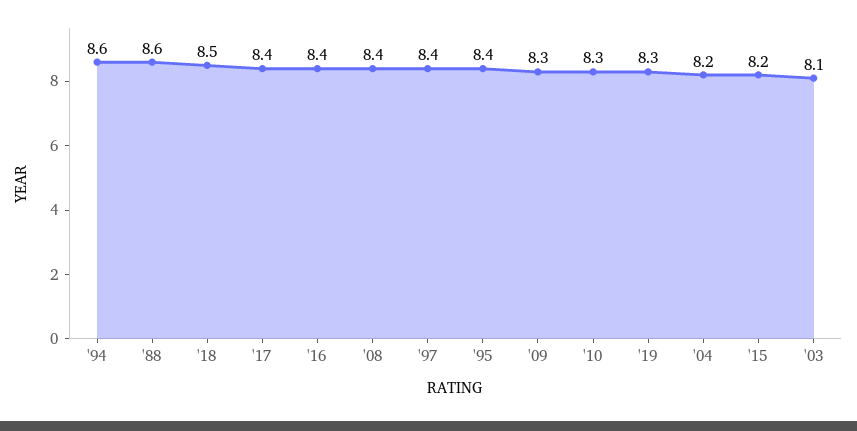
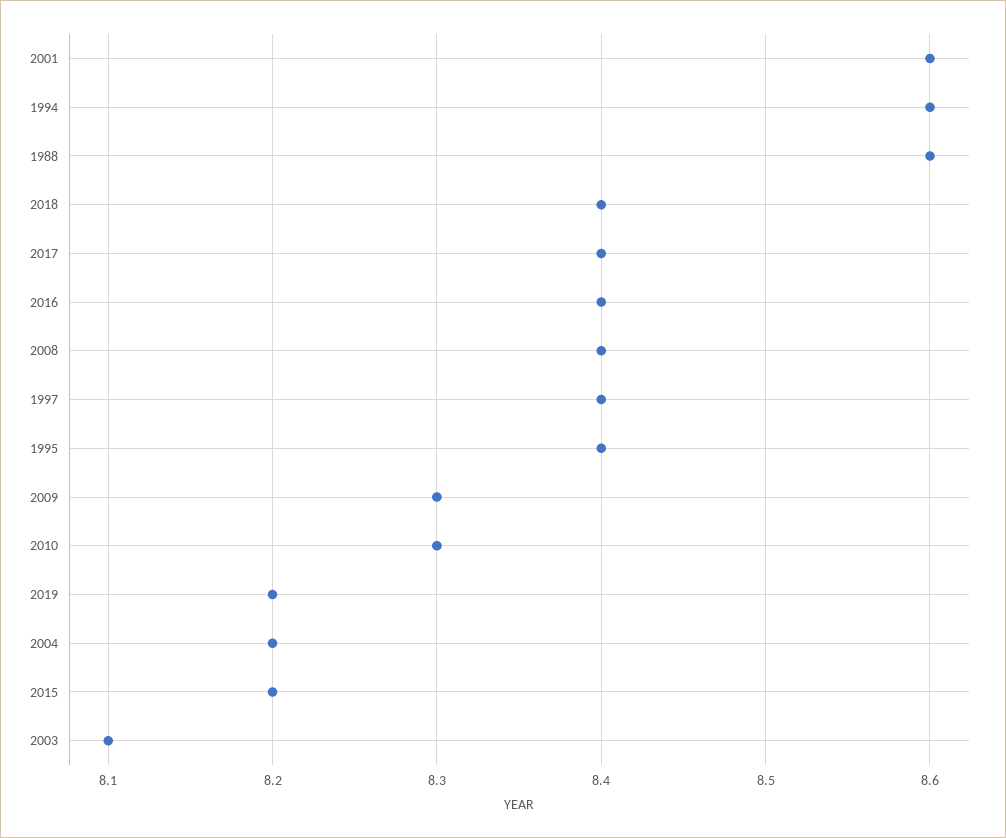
  {
    "'94": 8.6,
    "'88": 8.6,
-   "'18": 8.5,
+   "'18": 8.4,
    "'17": 8.4,
    "'16": 8.4,
    "'08": 8.4,
    "'97": 8.4,
    "'95": 8.4,
    "'09": 8.3,
    "'10": 8.3,
-   "'19": 8.3,
+   "'19": 8.2,
    "'04": 8.2,
    "'15": 8.2,
-   "'03": 8.1
+   "'03": 8.1,
+   "2001": 8.6
  }

